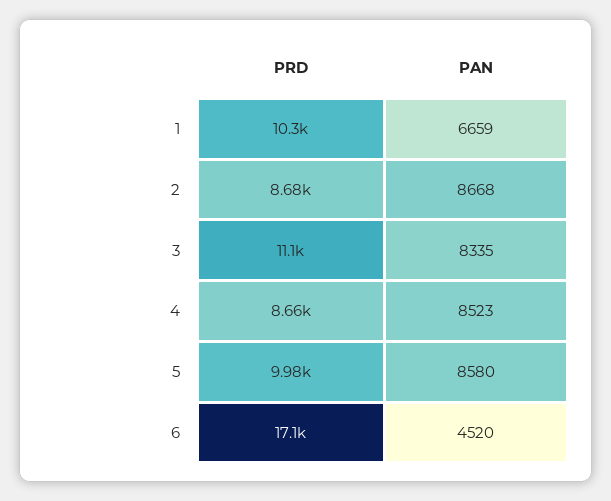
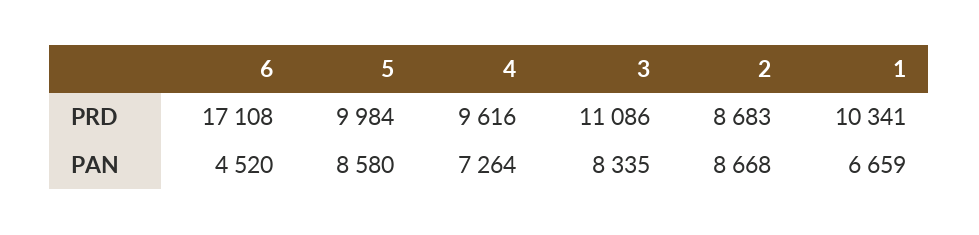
  {
    "PRD": {
      "1": 10341,
      "2": 8683,
      "3": 11086,
-     "4": 8660,
+     "4": 9616,
      "5": 9984,
      "6": 17108
    },
    "PAN": {
      "1": 6659,
      "2": 8668,
      "3": 8335,
-     "4": 8523,
+     "4": 7264,
      "5": 8580,
      "6": 4520
    }
  }

